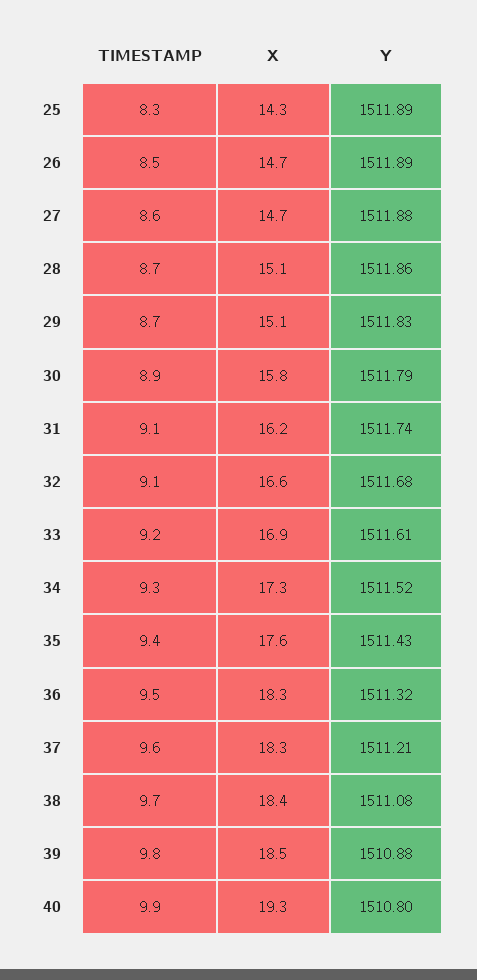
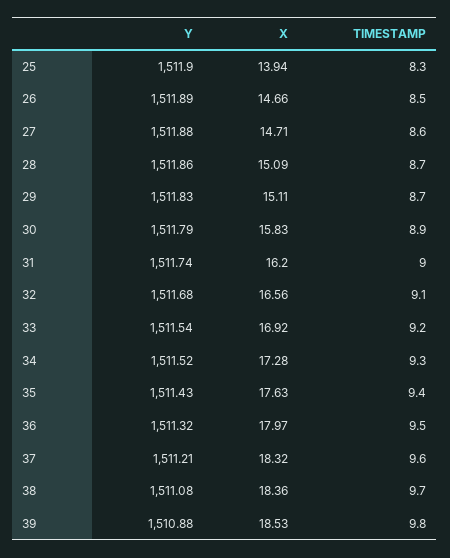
  {
    "TIMESTAMP": {
      "25": 8.3,
      "26": 8.5,
      "27": 8.6,
      "28": 8.7,
      "29": 8.7,
      "30": 8.9,
-     "31": 9.1,
+     "31": 9,
      "32": 9.1,
      "33": 9.2,
      "34": 9.3,
      "35": 9.4,
      "36": 9.5,
      "37": 9.6,
      "38": 9.7,
-     "39": 9.8,
+     "39": 9.8
-     "40": 9.9
    },
    "X": {
-     "25": 14.3,
+     "25": 13.94,
      "26": 14.66,
      "27": 14.71,
      "28": 15.09,
      "29": 15.11,
      "30": 15.83,
      "31": 16.2,
      "32": 16.56,
      "33": 16.92,
      "34": 17.28,
      "35": 17.63,
-     "36": 18.3,
+     "36": 17.97,
      "37": 18.32,
      "38": 18.36,
-     "39": 18.53,
+     "39": 18.53
-     "40": 19.3
    },
    "Y": {
-     "25": 1511.89,
+     "25": 1511.9,
      "26": 1511.89,
      "27": 1511.88,
      "28": 1511.86,
      "29": 1511.83,
      "30": 1511.79,
      "31": 1511.74,
      "32": 1511.68,
-     "33": 1511.61,
+     "33": 1511.54,
      "34": 1511.52,
      "35": 1511.43,
      "36": 1511.32,
      "37": 1511.21,
      "38": 1511.08,
-     "39": 1510.88,
+     "39": 1510.88
-     "40": 1510.8
    }
  }

